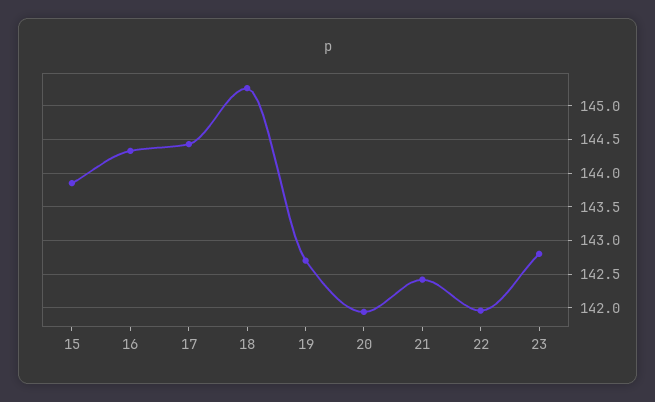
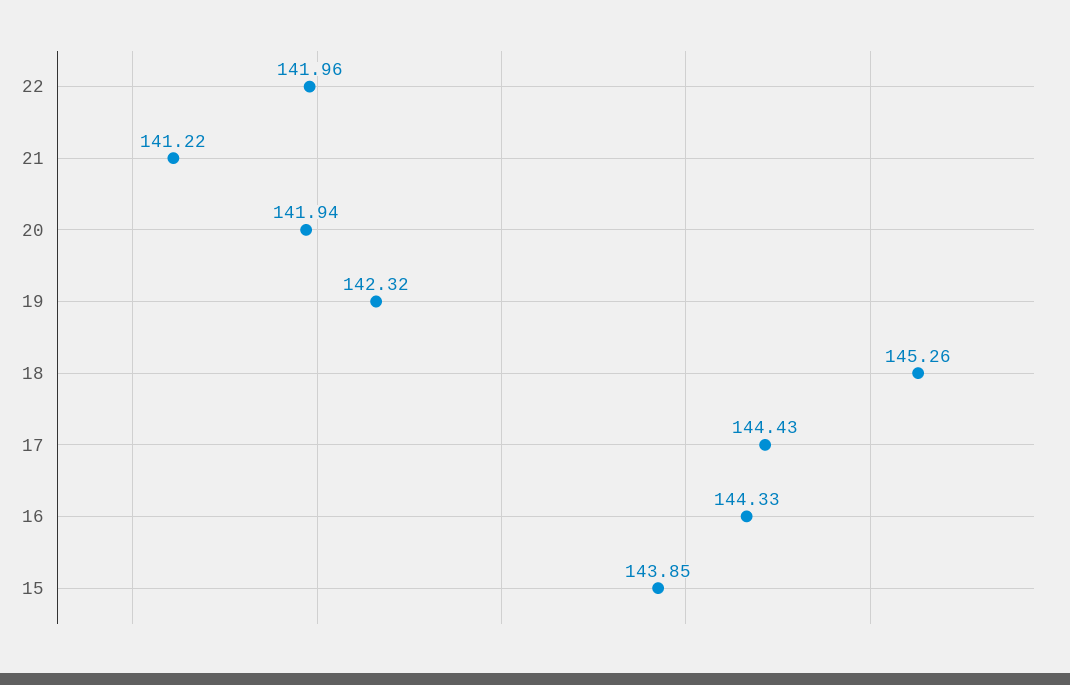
  {
    "15": 143.85,
    "16": 144.33,
    "17": 144.43,
    "18": 145.26,
-   "19": 142.7,
+   "19": 142.32,
    "20": 141.94,
-   "21": 142.4,
+   "21": 141.22,
-   "22": 141.96,
+   "22": 141.96
-   "23": 142.8
  }

